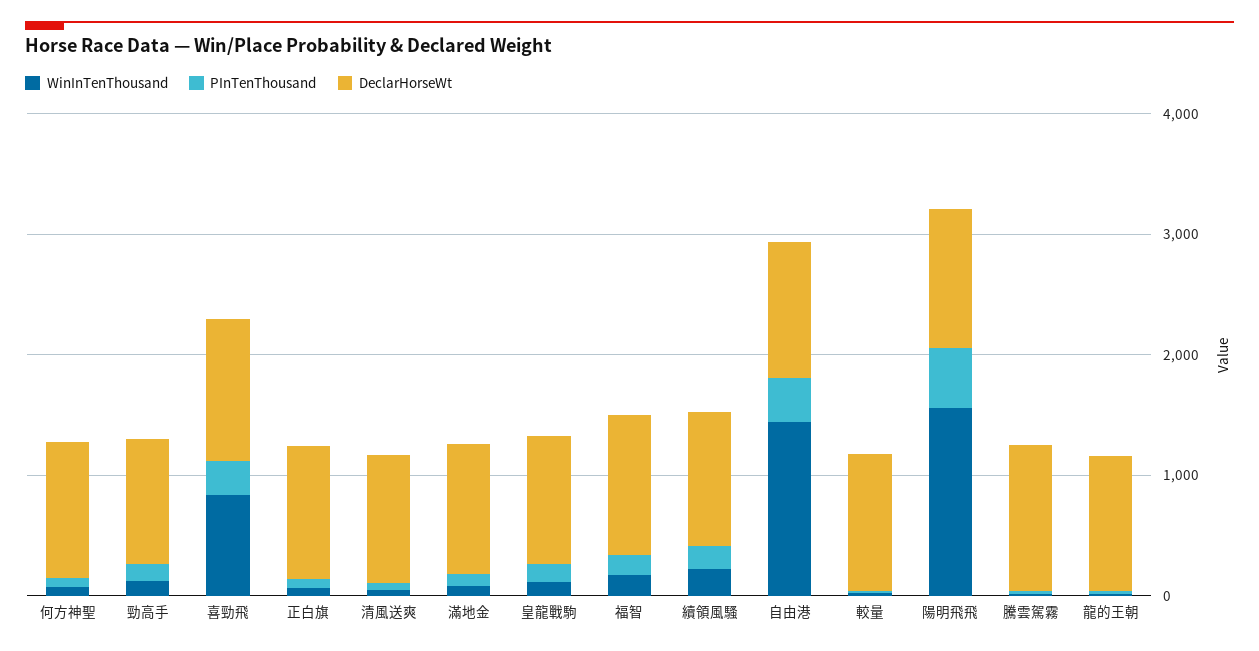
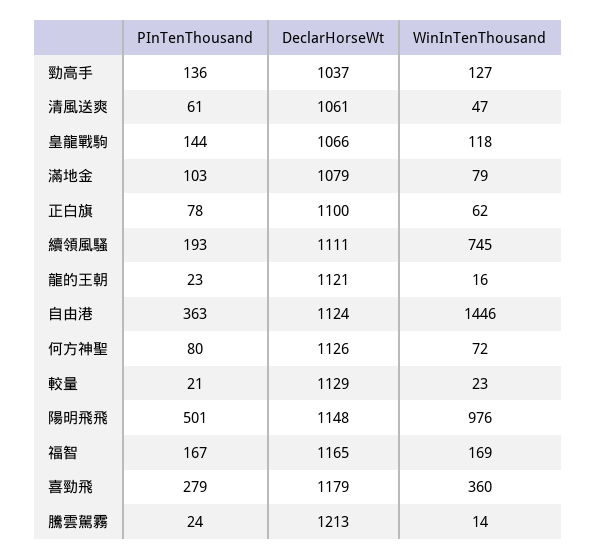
  {
    "WinInTenThousand": {
      "何方神聖": 72,
      "勁高手": 127,
-     "喜勁飛": 800,
+     "喜勁飛": 360,
      "正白旗": 62,
      "清風送爽": 47,
      "滿地金": 79,
      "皇龍戰駒": 118,
      "福智": 169,
-     "續領風騷": 200,
+     "續領風騷": 745,
      "自由港": 1446,
      "較量": 23,
-     "陽明飛飛": 1600,
+     "陽明飛飛": 976,
      "騰雲駕霧": 14,
      "龍的王朝": 16
    },
    "PInTenThousand": {
      "何方神聖": 80,
      "勁高手": 136,
      "喜勁飛": 279,
      "正白旗": 78,
      "清風送爽": 61,
      "滿地金": 103,
      "皇龍戰駒": 144,
      "福智": 167,
      "續領風騷": 193,
      "自由港": 363,
      "較量": 21,
      "陽明飛飛": 501,
      "騰雲駕霧": 24,
      "龍的王朝": 23
    },
    "DeclarHorseWt": {
      "何方神聖": 1126,
      "勁高手": 1037,
      "喜勁飛": 1179,
      "正白旗": 1100,
      "清風送爽": 1061,
      "滿地金": 1079,
      "皇龍戰駒": 1066,
      "福智": 1165,
      "續領風騷": 1111,
      "自由港": 1124,
      "較量": 1129,
      "陽明飛飛": 1148,
      "騰雲駕霧": 1213,
      "龍的王朝": 1121
    }
  }

